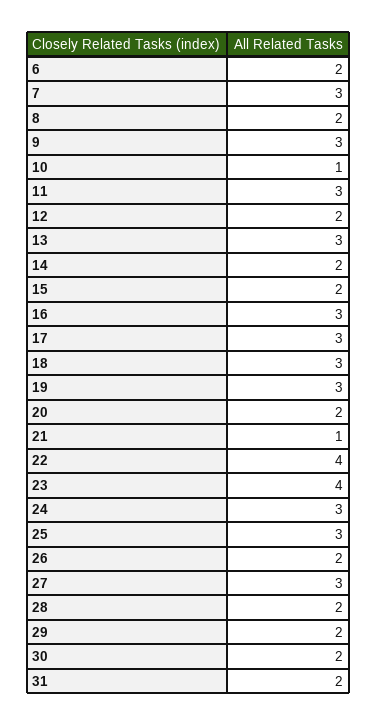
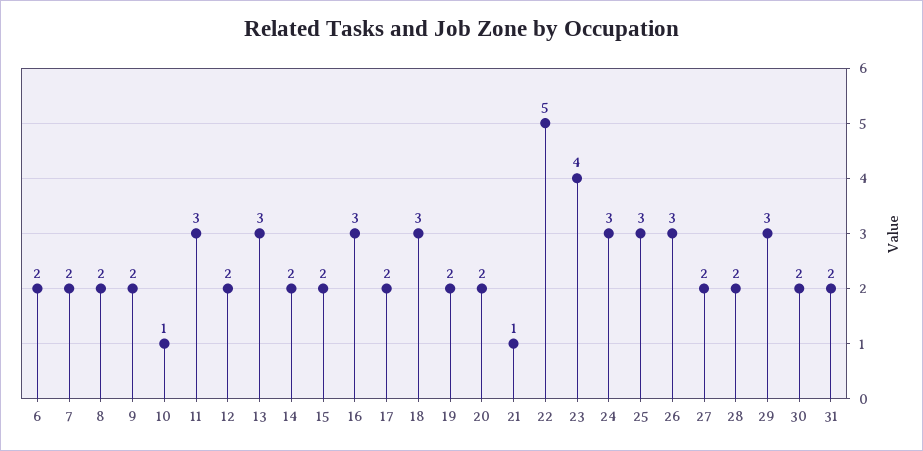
  {
    "6": 2,
-   "7": 3,
+   "7": 2,
    "8": 2,
-   "9": 3,
+   "9": 2,
    "10": 1,
    "11": 3,
    "12": 2,
    "13": 3,
    "14": 2,
    "15": 2,
    "16": 3,
-   "17": 3,
+   "17": 2,
    "18": 3,
-   "19": 3,
+   "19": 2,
    "20": 2,
    "21": 1,
-   "22": 4,
+   "22": 5,
    "23": 4,
    "24": 3,
    "25": 3,
-   "26": 2,
+   "26": 3,
-   "27": 3,
+   "27": 2,
    "28": 2,
-   "29": 2,
+   "29": 3,
    "30": 2,
    "31": 2
  }

